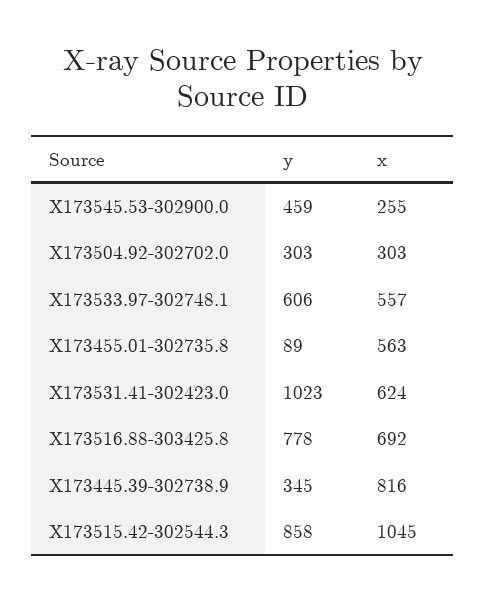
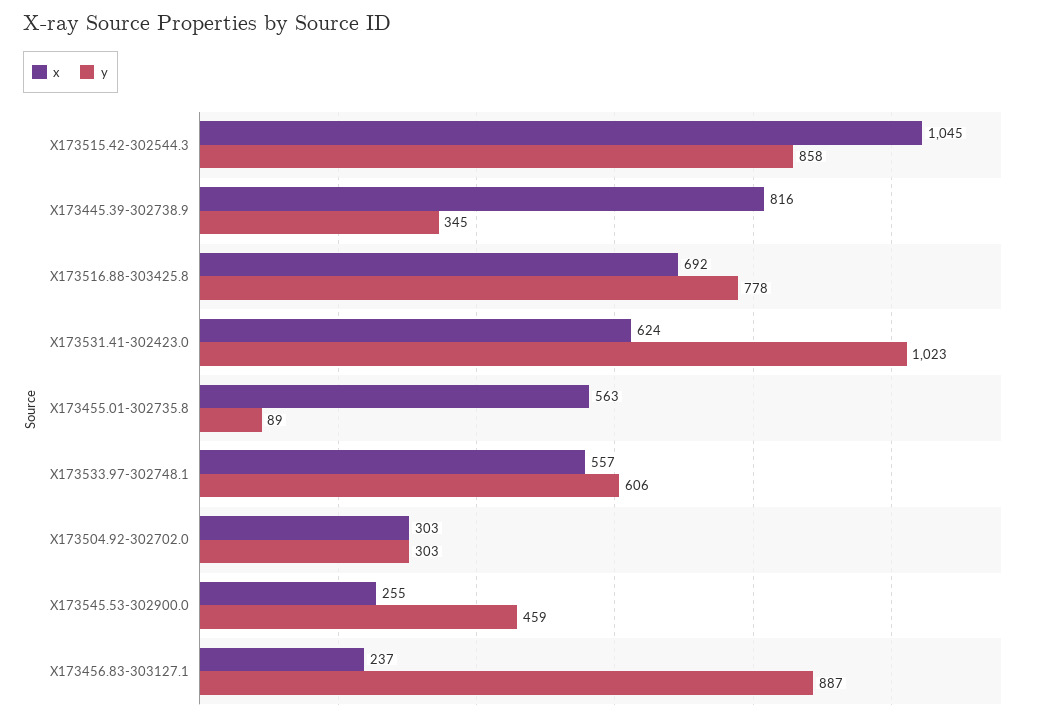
  {
    "y": {
      "X173545.53-302900.0": 459,
      "X173504.92-302702.0": 303,
      "X173533.97-302748.1": 606,
      "X173455.01-302735.8": 89,
      "X173531.41-302423.0": 1023,
      "X173516.88-303425.8": 778,
      "X173445.39-302738.9": 345,
-     "X173515.42-302544.3": 858
+     "X173515.42-302544.3": 858,
+     "X173456.83-303127.1": 887
    },
    "x": {
      "X173545.53-302900.0": 255,
      "X173504.92-302702.0": 303,
      "X173533.97-302748.1": 557,
      "X173455.01-302735.8": 563,
      "X173531.41-302423.0": 624,
      "X173516.88-303425.8": 692,
      "X173445.39-302738.9": 816,
-     "X173515.42-302544.3": 1045
+     "X173515.42-302544.3": 1045,
+     "X173456.83-303127.1": 237
    }
  }

